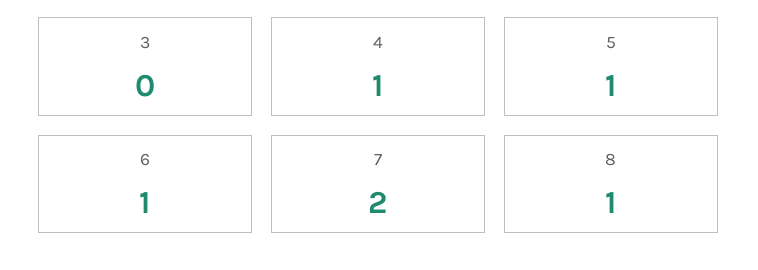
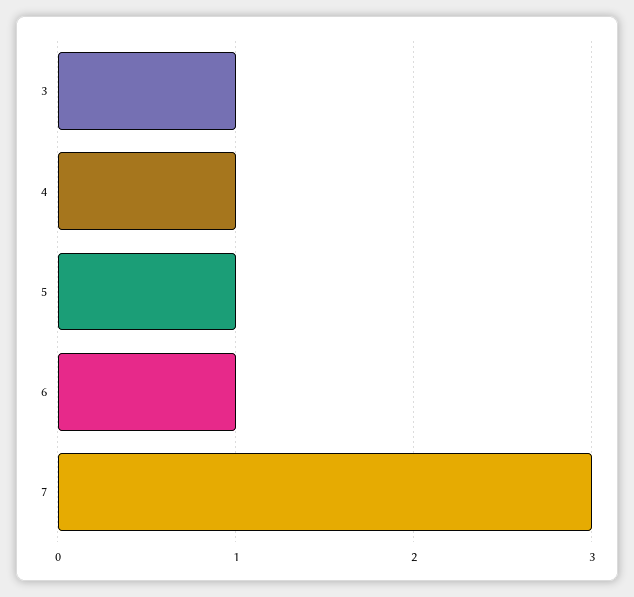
  {
-   "3": 0,
+   "3": 1,
    "4": 1,
    "5": 1,
    "6": 1,
-   "7": 2,
+   "7": 3
-   "8": 1
  }

